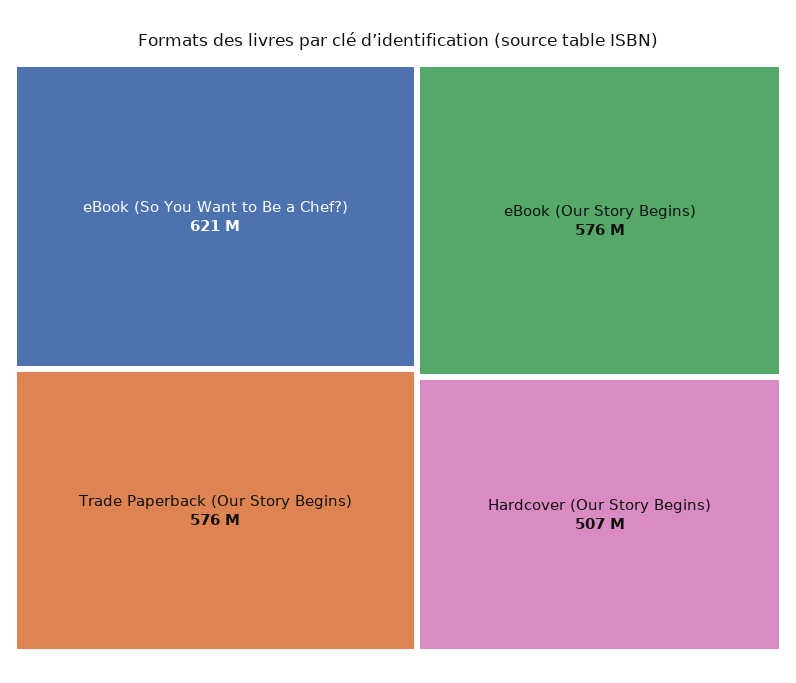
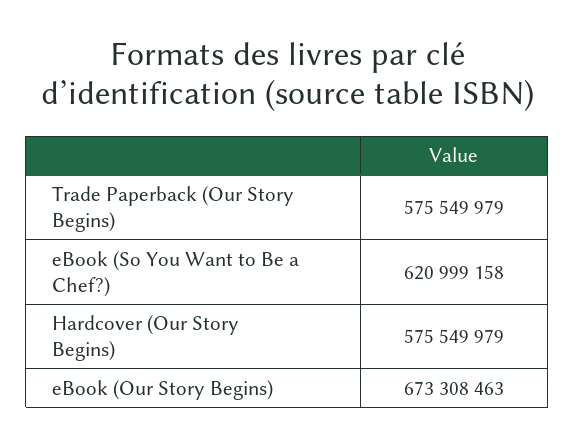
  {
    "eBook (So You Want to Be a Chef?)": 620999158,
    "Trade Paperback (Our Story Begins)": 575549979,
-   "eBook (Our Story Begins)": 576000000,
+   "eBook (Our Story Begins)": 673308463,
-   "Hardcover (Our Story Begins)": 507000000
+   "Hardcover (Our Story Begins)": 575549979
  }

